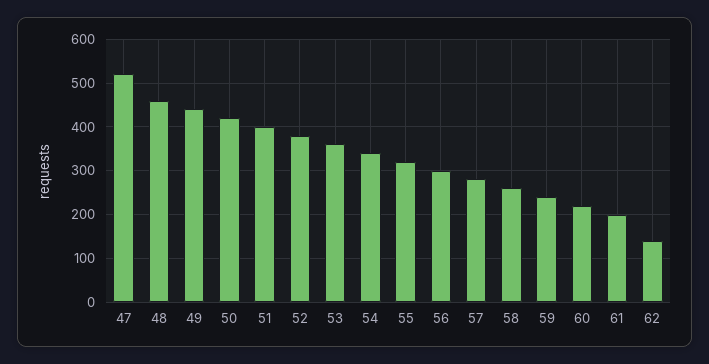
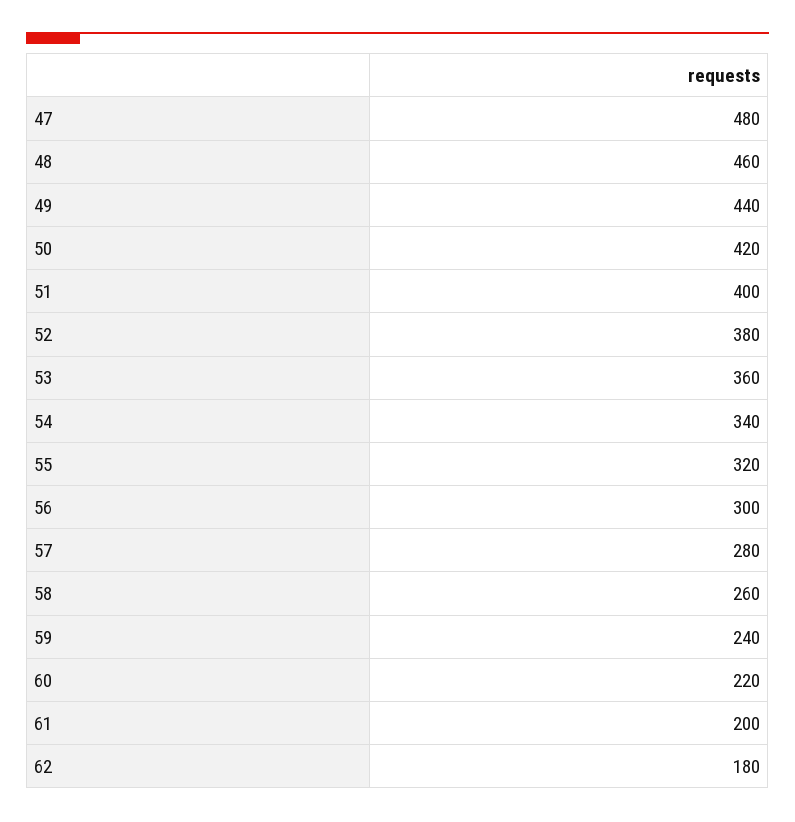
  {
-   "47": 520,
+   "47": 480,
    "48": 460,
    "49": 440,
    "50": 420,
    "51": 400,
    "52": 380,
    "53": 360,
    "54": 340,
    "55": 320,
    "56": 300,
    "57": 280,
    "58": 260,
    "59": 240,
    "60": 220,
    "61": 200,
-   "62": 140
+   "62": 180
  }

